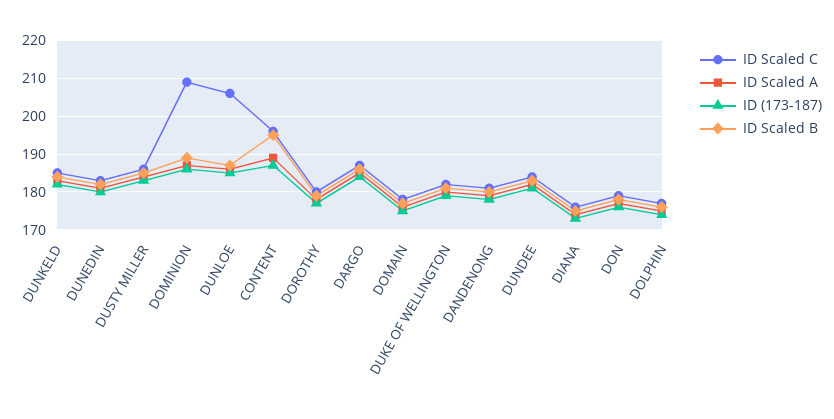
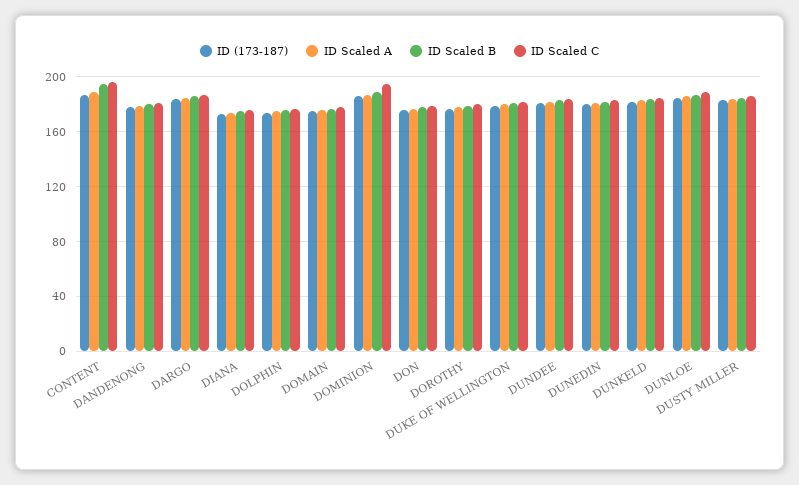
  {
    "ID Scaled C": {
      "DUNKELD": 185,
      "DUNEDIN": 185,
      "DUSTY MILLER": 185,
-     "DOMINION": 210,
+     "DOMINION": 195,
-     "DUNLOE": 205,
+     "DUNLOE": 190,
      "CONTENT": 195,
      "DOROTHY": 180,
      "DARGO": 185,
      "DOMAIN": 180,
      "DUKE OF WELLINGTON": 180,
      "DANDENONG": 180,
      "DUNDEE": 185,
      "DIANA": 175,
      "DON": 180,
      "DOLPHIN": 175
    },
    "ID Scaled A": {
      "DUNKELD": 185,
      "DUNEDIN": 180,
      "DUSTY MILLER": 185,
      "DOMINION": 185,
      "DUNLOE": 185,
      "CONTENT": 190,
      "DOROTHY": 180,
      "DARGO": 185,
      "DOMAIN": 175,
      "DUKE OF WELLINGTON": 180,
      "DANDENONG": 180,
      "DUNDEE": 180,
      "DIANA": 175,
      "DON": 175,
      "DOLPHIN": 175
    },
    "ID (173-187)": {
      "DUNKELD": 180,
      "DUNEDIN": 180,
      "DUSTY MILLER": 185,
      "DOMINION": 185,
      "DUNLOE": 185,
      "CONTENT": 185,
      "DOROTHY": 175,
      "DARGO": 185,
      "DOMAIN": 175,
      "DUKE OF WELLINGTON": 180,
      "DANDENONG": 180,
      "DUNDEE": 180,
      "DIANA": 175,
      "DON": 175,
      "DOLPHIN": 175
    },
    "ID Scaled B": {
      "DUNKELD": 185,
      "DUNEDIN": 180,
      "DUSTY MILLER": 185,
      "DOMINION": 190,
      "DUNLOE": 185,
      "CONTENT": 195,
      "DOROTHY": 180,
      "DARGO": 185,
      "DOMAIN": 175,
      "DUKE OF WELLINGTON": 180,
      "DANDENONG": 180,
      "DUNDEE": 185,
      "DIANA": 175,
      "DON": 180,
      "DOLPHIN": 175
    }
  }

